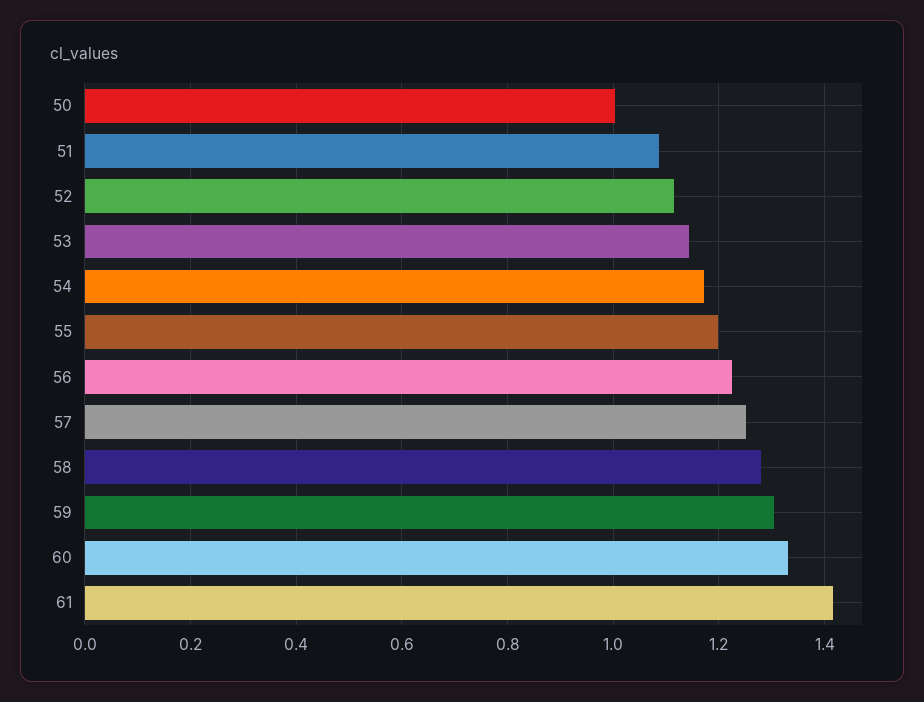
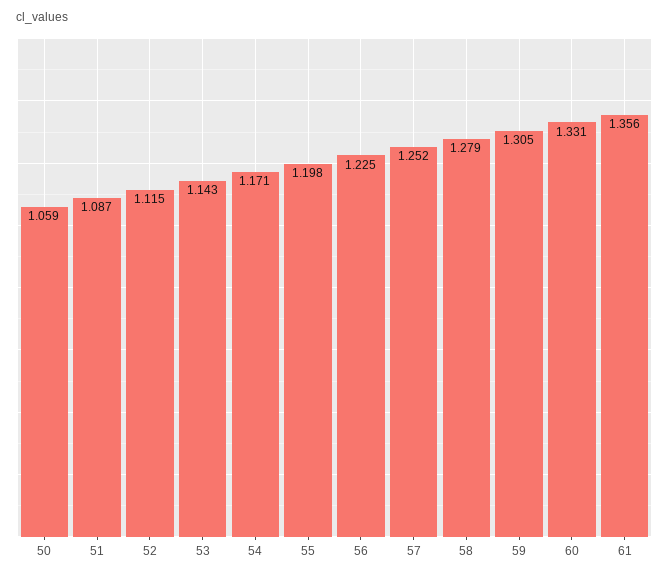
  {
-   "50": 1,
+   "50": 1.059,
    "51": 1.087,
    "52": 1.115,
    "53": 1.143,
    "54": 1.171,
    "55": 1.198,
    "56": 1.225,
    "57": 1.252,
    "58": 1.279,
    "59": 1.305,
    "60": 1.331,
-   "61": 1.42
+   "61": 1.356
  }

